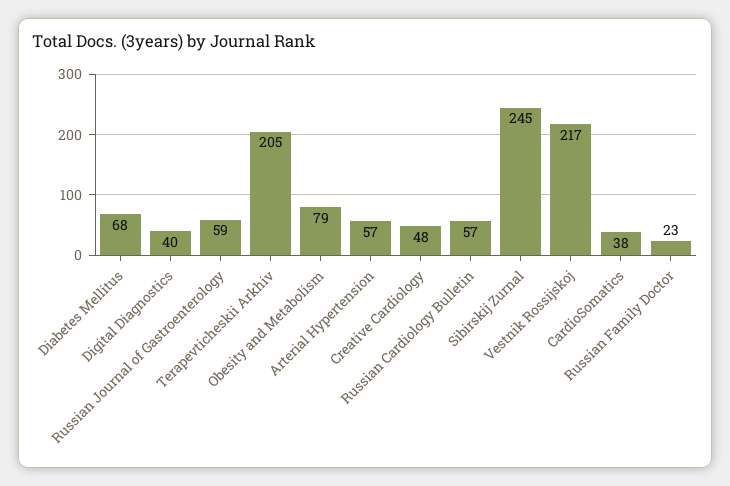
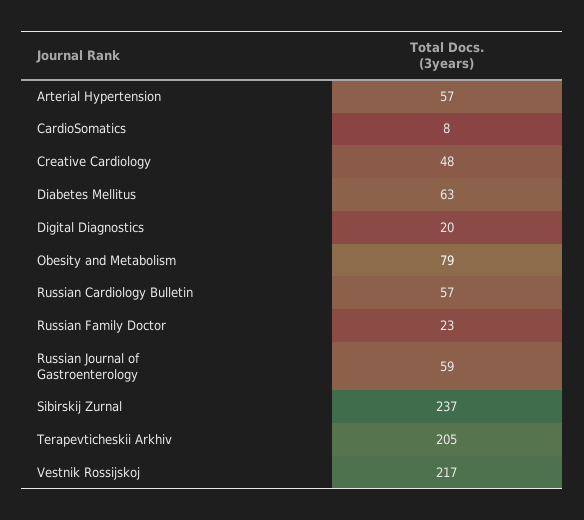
  {
-   "Diabetes Mellitus": 68,
+   "Diabetes Mellitus": 63,
-   "Digital Diagnostics": 40,
+   "Digital Diagnostics": 20,
    "Russian Journal of Gastroenterology": 59,
    "Terapevticheskii Arkhiv": 205,
    "Obesity and Metabolism": 79,
    "Arterial Hypertension": 57,
    "Creative Cardiology": 48,
    "Russian Cardiology Bulletin": 57,
-   "Sibirskij Zurnal": 245,
+   "Sibirskij Zurnal": 237,
    "Vestnik Rossijskoj": 217,
-   "CardioSomatics": 38,
+   "CardioSomatics": 8,
    "Russian Family Doctor": 23
  }

